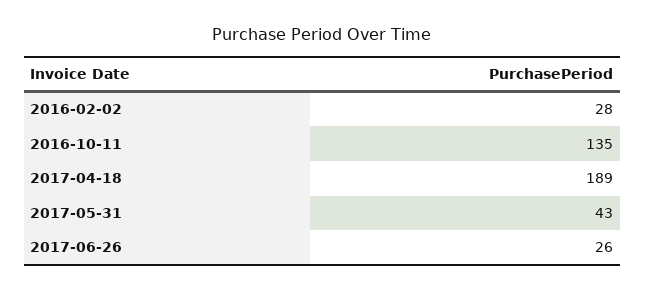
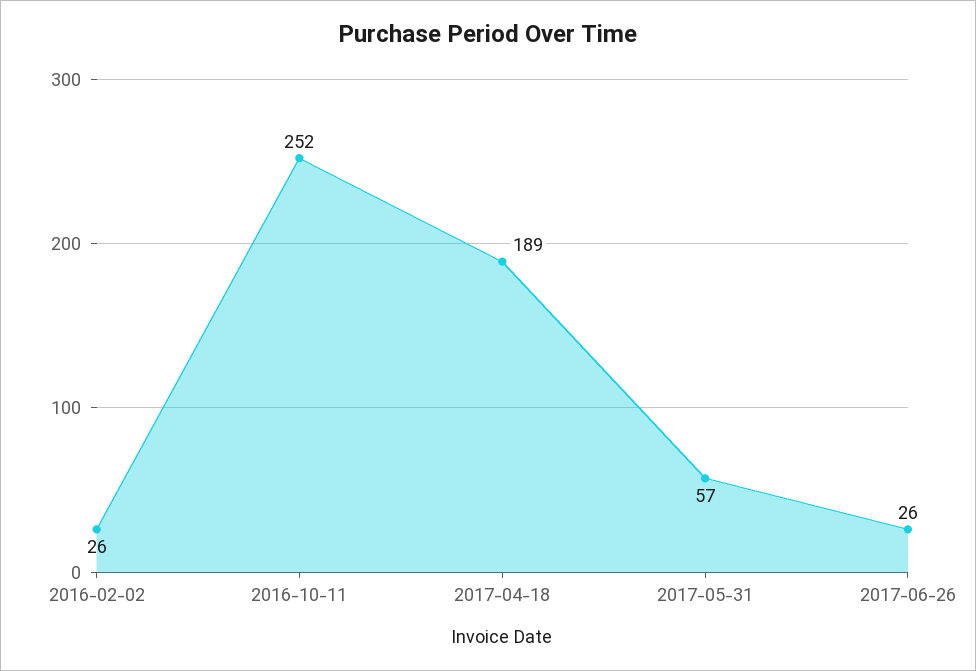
  {
-   "2016-02-02": 28,
+   "2016-02-02": 26,
-   "2016-10-11": 135,
+   "2016-10-11": 252,
    "2017-04-18": 189,
-   "2017-05-31": 43,
+   "2017-05-31": 57,
    "2017-06-26": 26
  }

